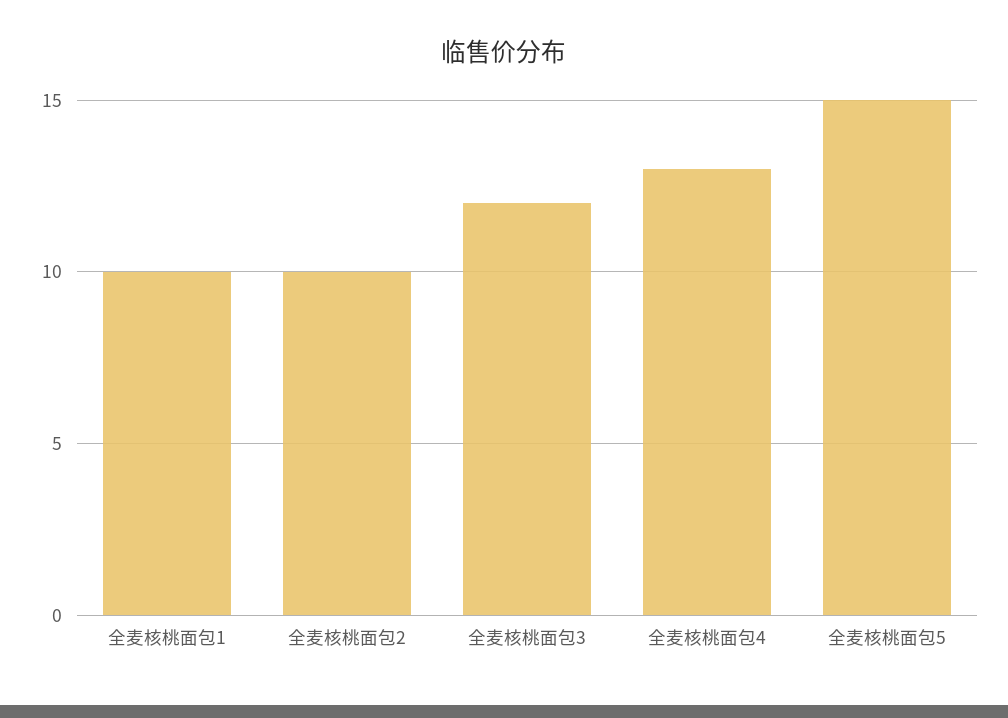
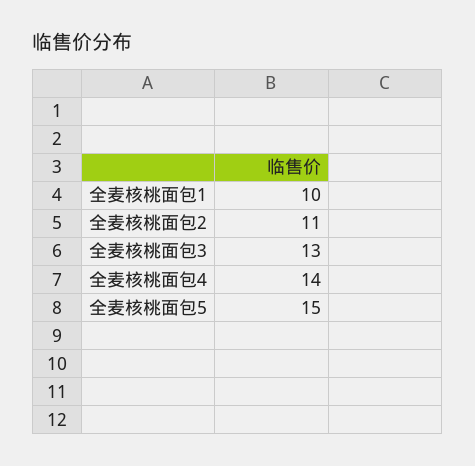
  {
    "全麦核桃面包1": 10,
-   "全麦核桃面包2": 10,
+   "全麦核桃面包2": 11,
-   "全麦核桃面包3": 12,
+   "全麦核桃面包3": 13,
-   "全麦核桃面包4": 13,
+   "全麦核桃面包4": 14,
    "全麦核桃面包5": 15
  }

